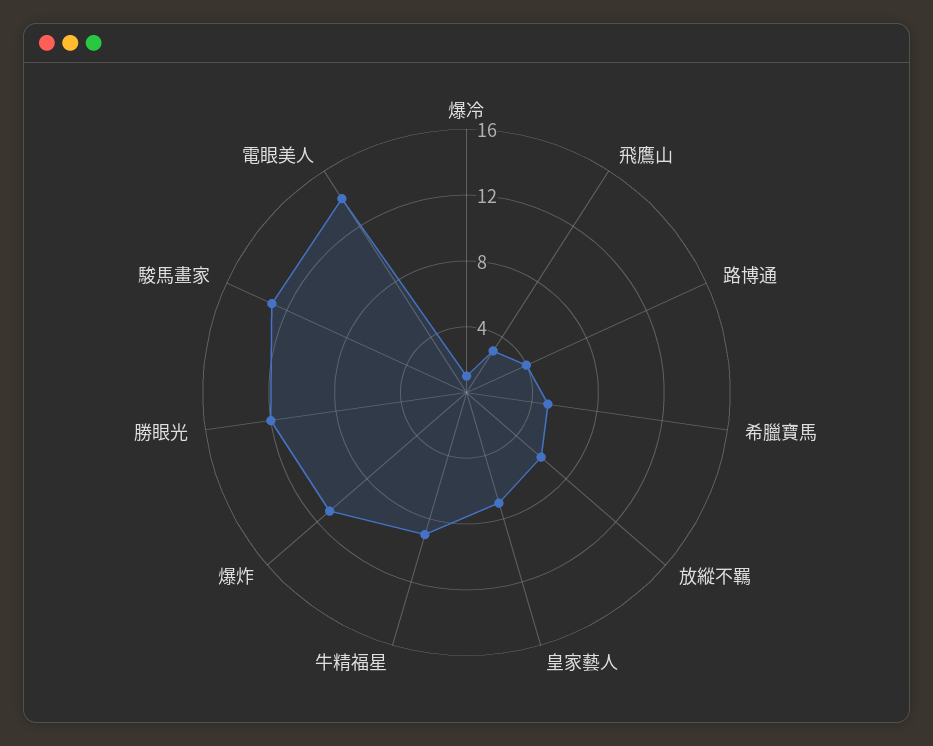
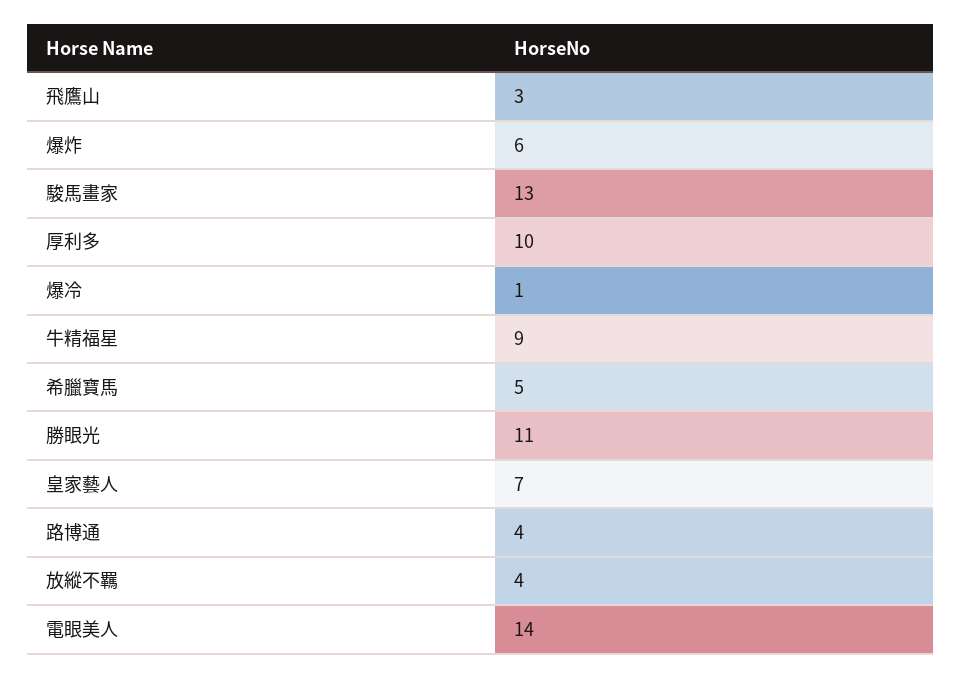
  {
    "爆冷": 1,
    "飛鷹山": 3,
    "路博通": 4,
    "希臘寶馬": 5,
-   "放縱不羈": 6,
+   "放縱不羈": 4,
    "皇家藝人": 7,
    "牛精福星": 9,
-   "爆炸": 11,
+   "爆炸": 6,
-   "勝眼光": 12,
+   "勝眼光": 11,
    "駿馬畫家": 13,
-   "電眼美人": 14
+   "電眼美人": 14,
+   "厚利多": 10
  }

